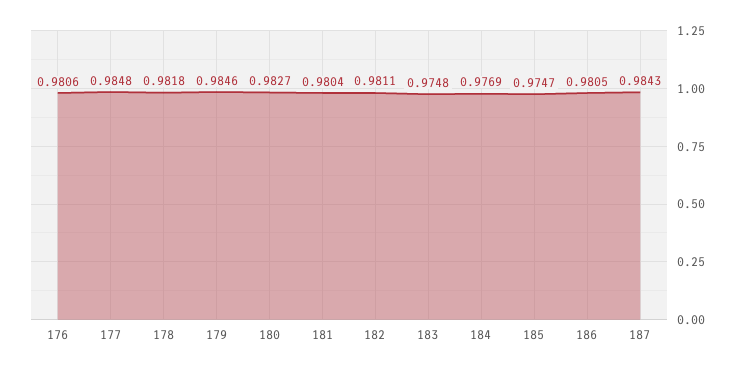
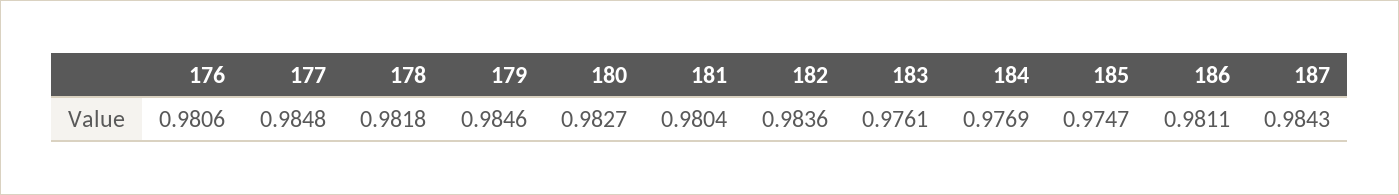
  {
    "176": 0.9806,
    "177": 0.9848,
    "178": 0.9818,
    "179": 0.9846,
    "180": 0.9827,
    "181": 0.9804,
-   "182": 0.9811,
+   "182": 0.9836,
-   "183": 0.9748,
+   "183": 0.9761,
    "184": 0.9769,
    "185": 0.9747,
-   "186": 0.9805,
+   "186": 0.9811,
    "187": 0.9843
  }

